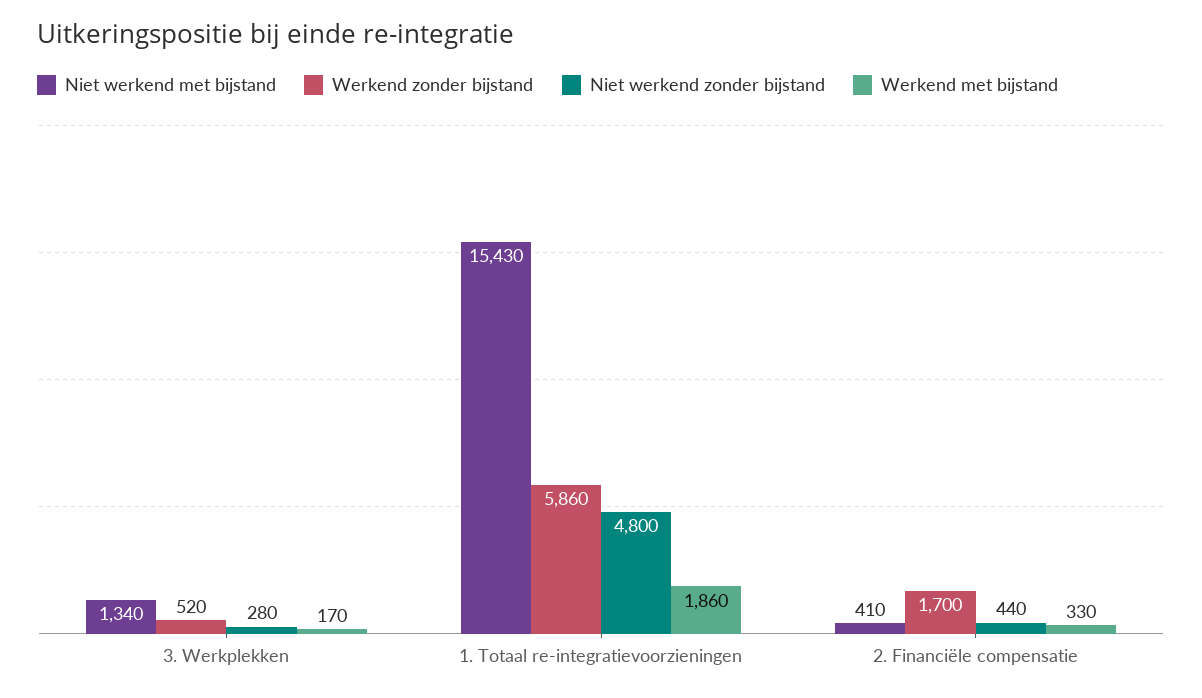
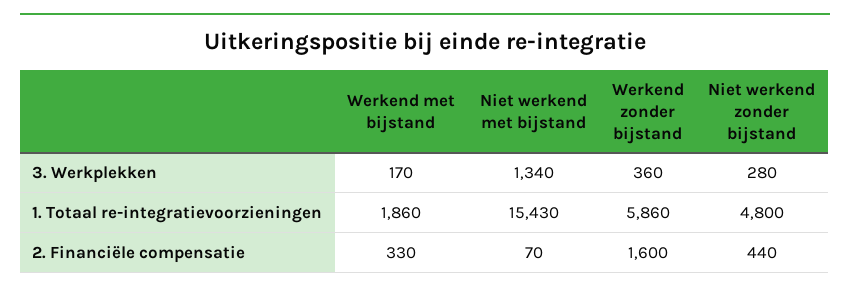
  {
    "Niet werkend met bijstand": {
      "3. Werkplekken": 1340,
      "1. Totaal re-integratievoorzieningen": 15430,
-     "2. Financiële compensatie": 410
+     "2. Financiële compensatie": 70
    },
    "Werkend zonder bijstand": {
-     "3. Werkplekken": 520,
+     "3. Werkplekken": 360,
      "1. Totaal re-integratievoorzieningen": 5860,
-     "2. Financiële compensatie": 1700
+     "2. Financiële compensatie": 1600
    },
    "Niet werkend zonder bijstand": {
      "3. Werkplekken": 280,
      "1. Totaal re-integratievoorzieningen": 4800,
      "2. Financiële compensatie": 440
    },
    "Werkend met bijstand": {
      "3. Werkplekken": 170,
      "1. Totaal re-integratievoorzieningen": 1860,
      "2. Financiële compensatie": 330
    }
  }

